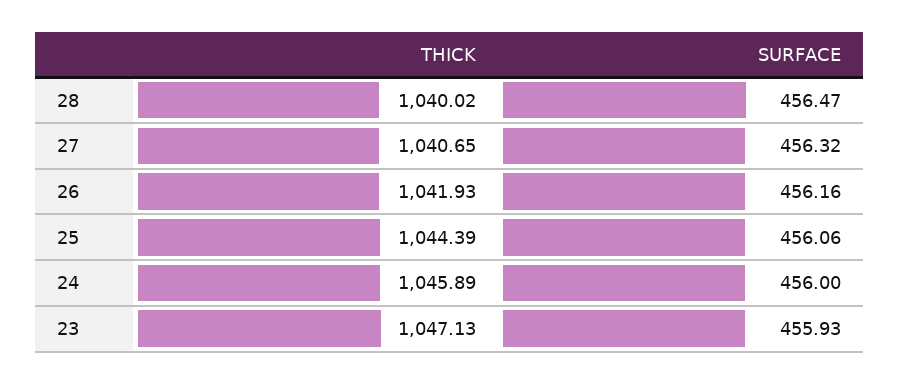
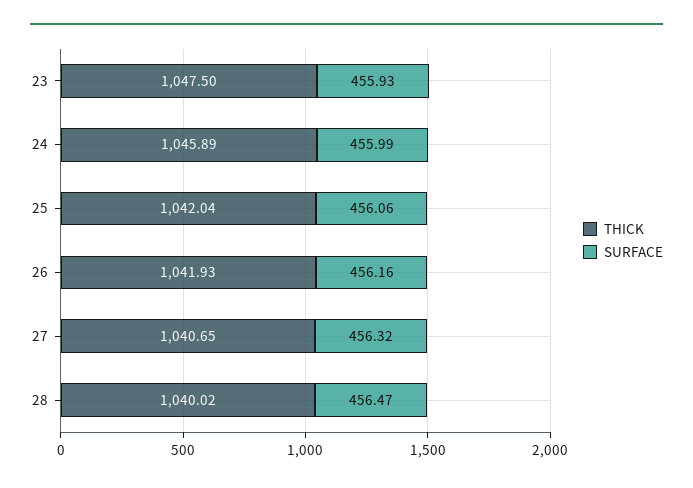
  {
    "THICK": {
      "28": 1040.02,
      "27": 1040.65,
      "26": 1041.93,
-     "25": 1044.39,
+     "25": 1042.04,
      "24": 1045.89,
-     "23": 1047.13
+     "23": 1047.5
    },
    "SURFACE": {
      "28": 456.47,
      "27": 456.32,
      "26": 456.16,
      "25": 456.06,
-     "24": 456,
+     "24": 455.99,
      "23": 455.93
    }
  }

